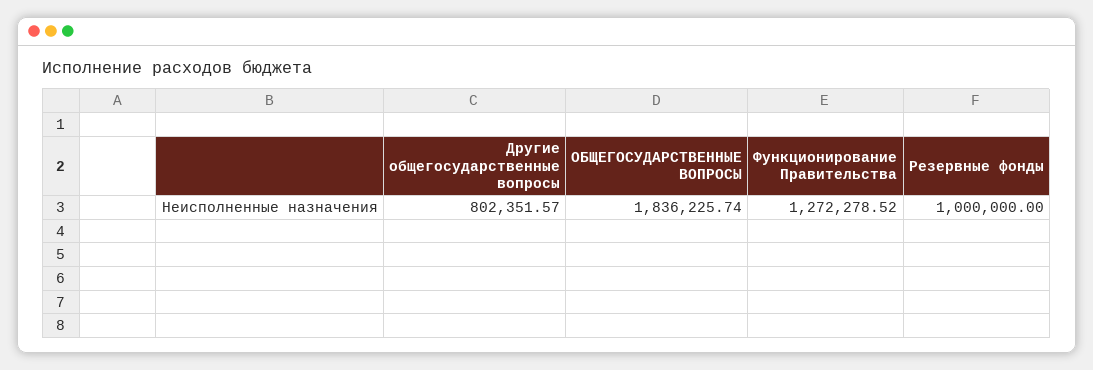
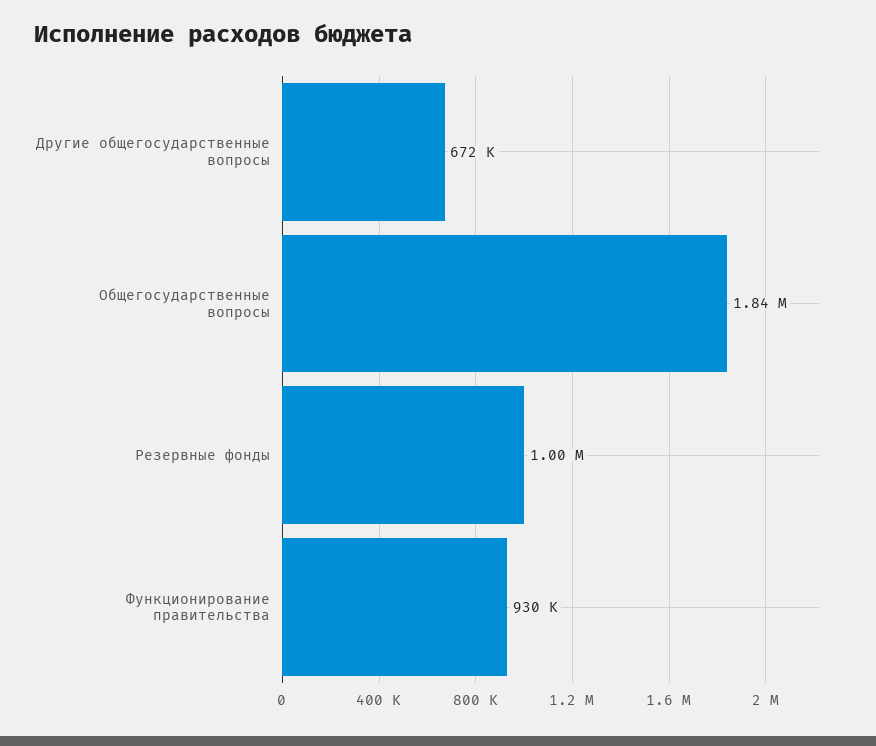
  {
-   "Другие общегосударственные вопросы": 802351.57,
+   "Другие общегосударственные вопросы": 672000,
    "ОБЩЕГОСУДАРСТВЕННЫЕ ВОПРОСЫ": 1836225.74,
-   "Функционирование Правительства": 1272278.52,
+   "Функционирование Правительства": 930000,
    "Резервные фонды": 1000000
  }

